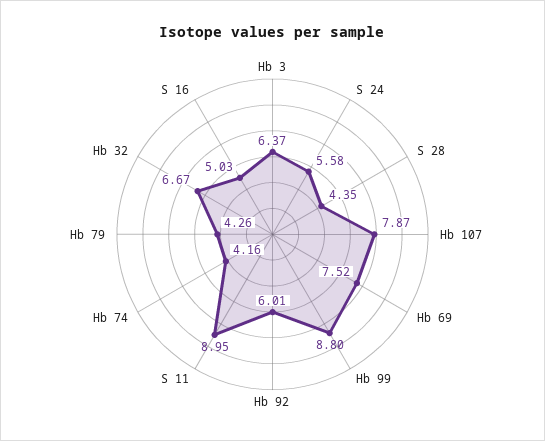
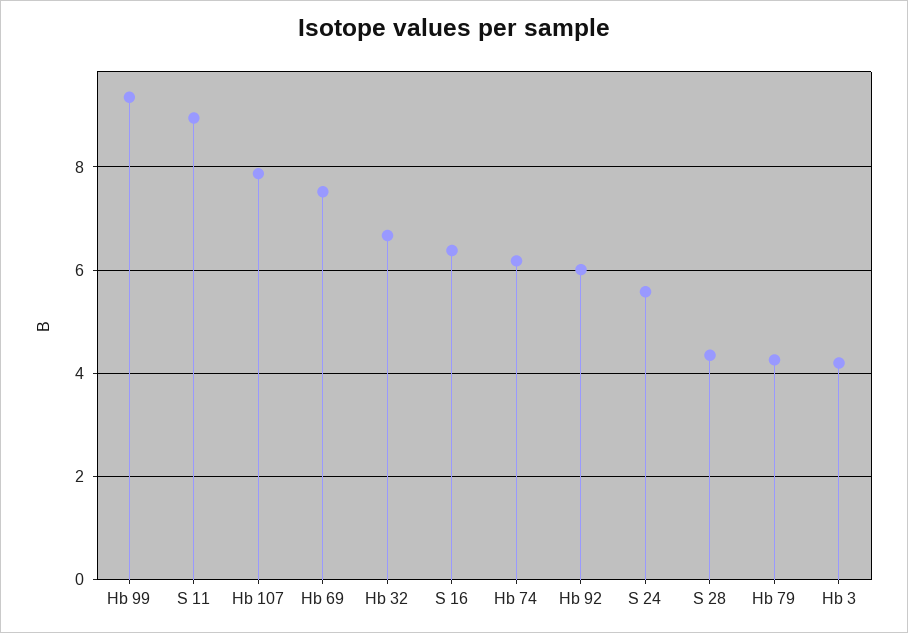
  {
-   "Hb 3": 6.37,
+   "Hb 3": 4.2,
    "S 24": 5.58,
    "S 28": 4.35,
    "Hb 107": 7.87,
    "Hb 69": 7.52,
-   "Hb 99": 8.8,
+   "Hb 99": 9.4,
    "Hb 92": 6.01,
    "S 11": 8.95,
-   "Hb 74": 4.16,
+   "Hb 74": 6.2,
    "Hb 79": 4.26,
    "Hb 32": 6.67,
-   "S 16": 5.03
+   "S 16": 6.4
  }

